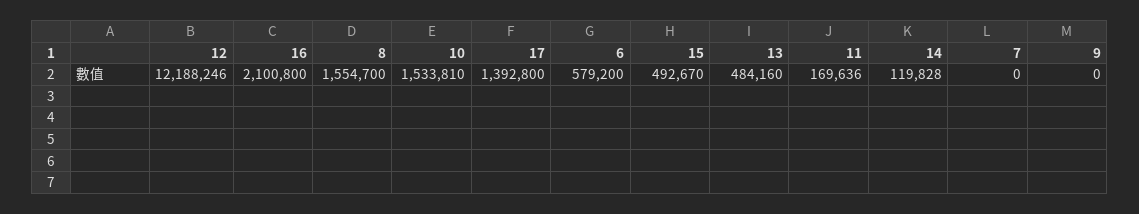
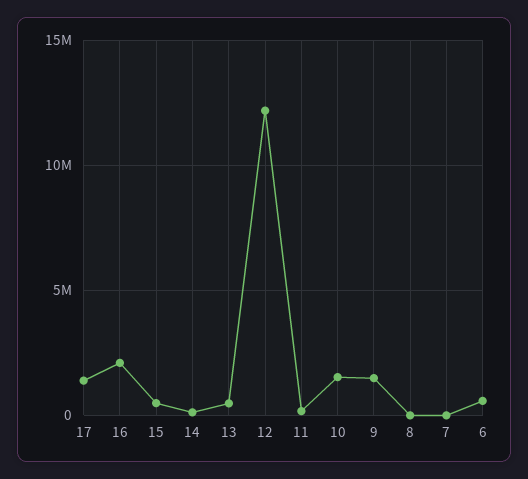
  {
    "12": 12188246,
    "16": 2100800,
-   "8": 1554700,
+   "8": 0,
    "10": 1533810,
    "17": 1392800,
    "6": 579200,
    "15": 492670,
    "13": 484160,
    "11": 169636,
    "14": 119828,
    "7": 0,
-   "9": 0
+   "9": 1500000
  }

